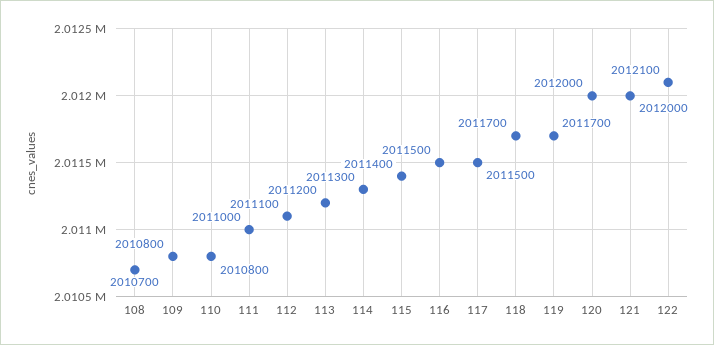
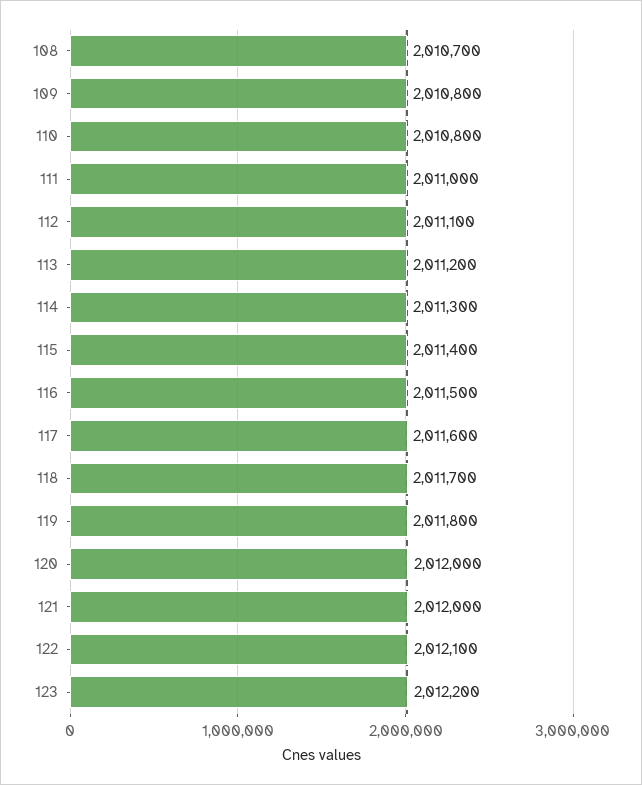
  {
    "108": 2010700,
    "109": 2010800,
    "110": 2010800,
    "111": 2011000,
    "112": 2011100,
    "113": 2011200,
    "114": 2011300,
    "115": 2011400,
    "116": 2011500,
-   "117": 2011500,
+   "117": 2011600,
    "118": 2011700,
-   "119": 2011700,
+   "119": 2011800,
    "120": 2012000,
    "121": 2012000,
-   "122": 2012100
+   "122": 2012100,
+   "123": 2012200
  }

